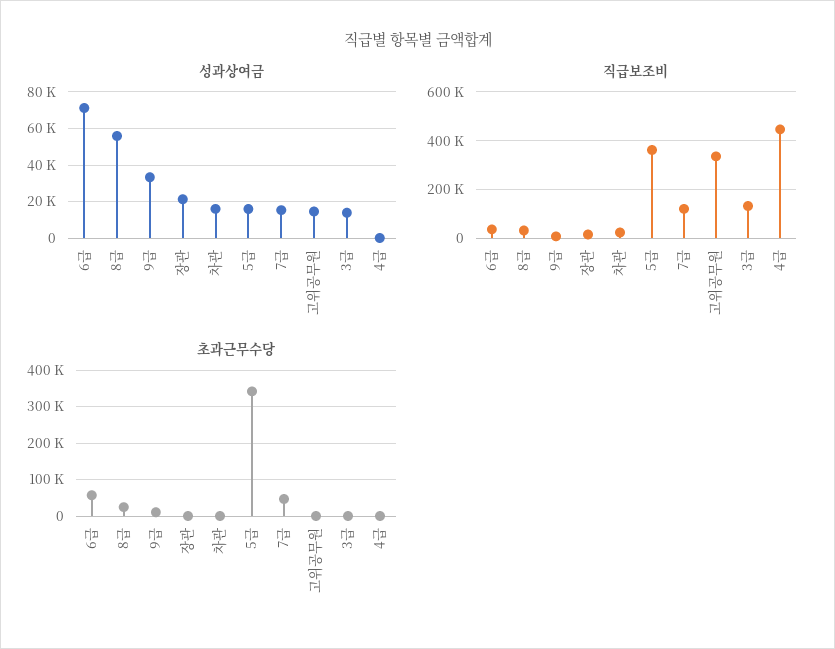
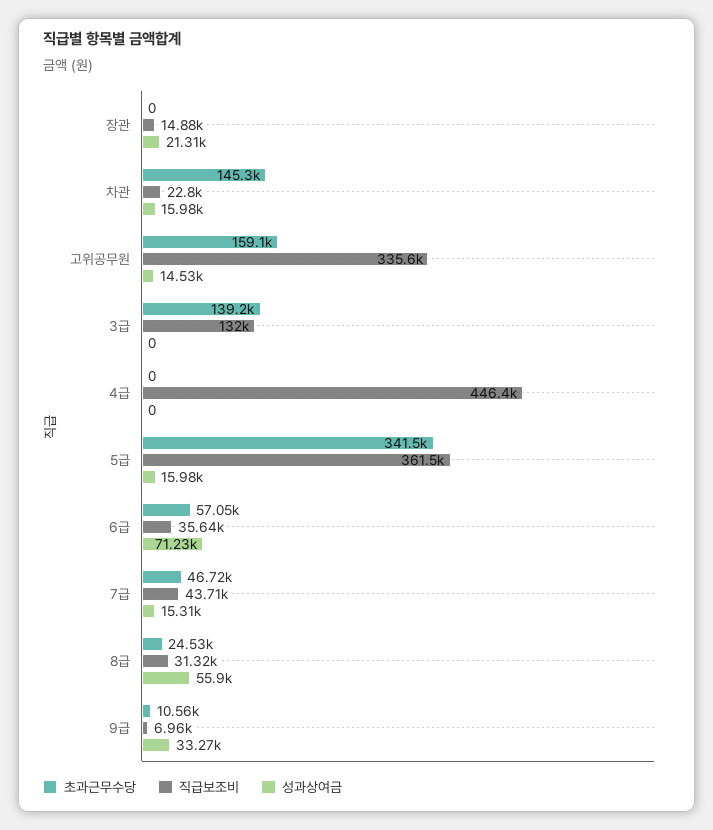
  {
    "성과상여금": {
      "6급": 71230,
      "8급": 55900,
      "9급": 33270,
      "장관": 21310,
      "차관": 15980,
      "5급": 15980,
      "7급": 15310,
      "고위공무원": 14530,
-     "3급": 15000,
+     "3급": 0,
      "4급": 0
    },
    "직급보조비": {
      "6급": 35640,
      "8급": 31320,
      "9급": 6960,
      "장관": 14880,
      "차관": 22800,
      "5급": 361500,
-     "7급": 125000,
+     "7급": 43710,
      "고위공무원": 335600,
      "3급": 132000,
      "4급": 446400
    },
    "초과근무수당": {
      "6급": 57050,
      "8급": 24530,
      "9급": 10560,
      "장관": 0,
-     "차관": 0,
+     "차관": 145300,
      "5급": 341500,
      "7급": 46720,
-     "고위공무원": 0,
+     "고위공무원": 159100,
-     "3급": 0,
+     "3급": 139200,
      "4급": 0
    }
  }

